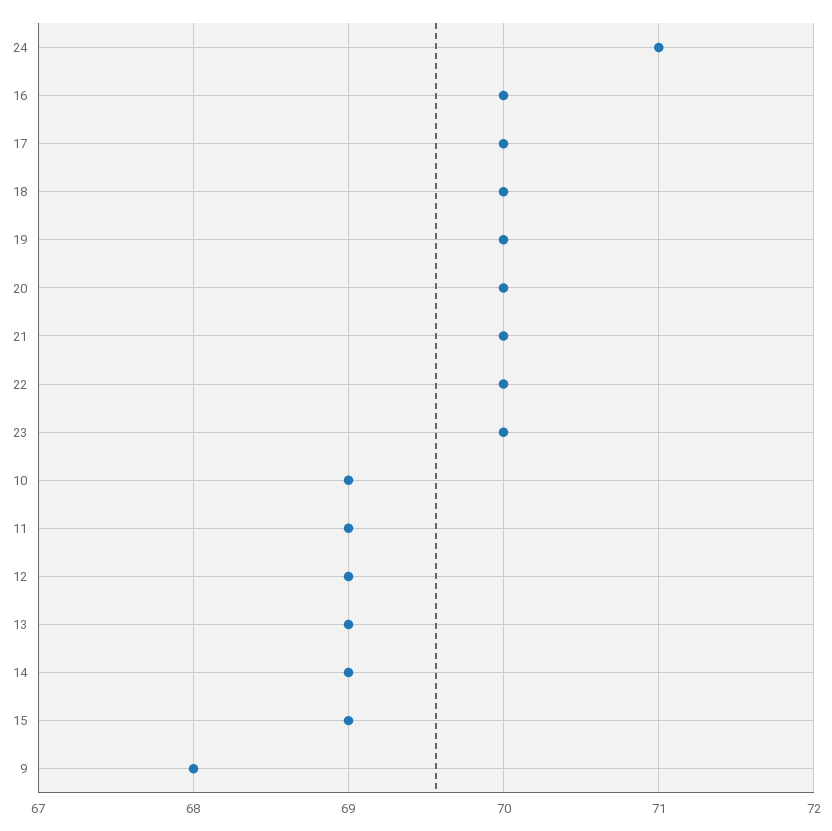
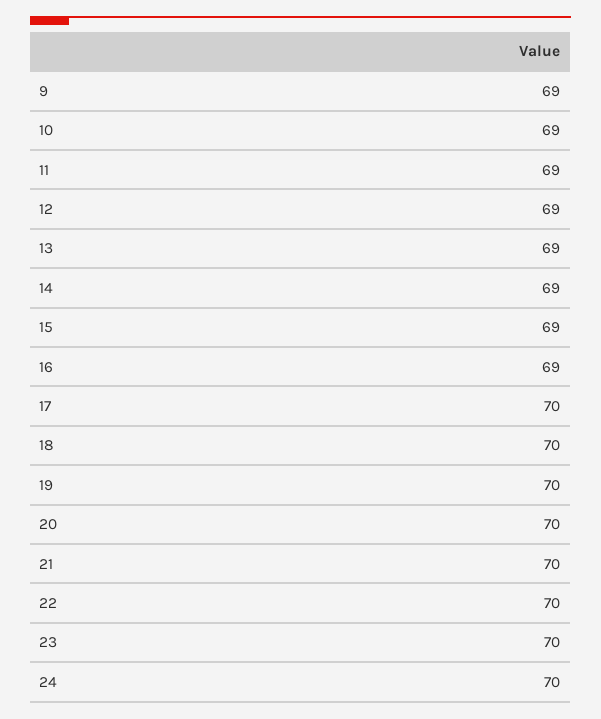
  {
-   "24": 71,
+   "24": 70,
-   "16": 70,
+   "16": 69,
    "17": 70,
    "18": 70,
    "19": 70,
    "20": 70,
    "21": 70,
    "22": 70,
    "23": 70,
    "10": 69,
    "11": 69,
    "12": 69,
    "13": 69,
    "14": 69,
    "15": 69,
-   "9": 68
+   "9": 69
  }

